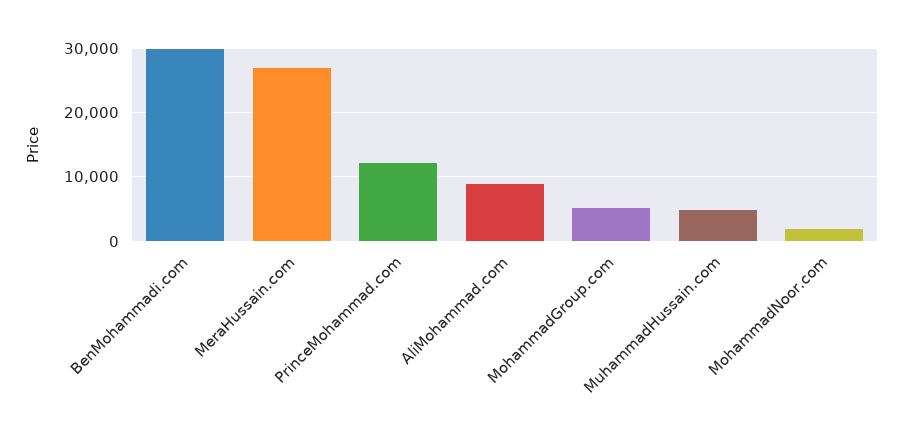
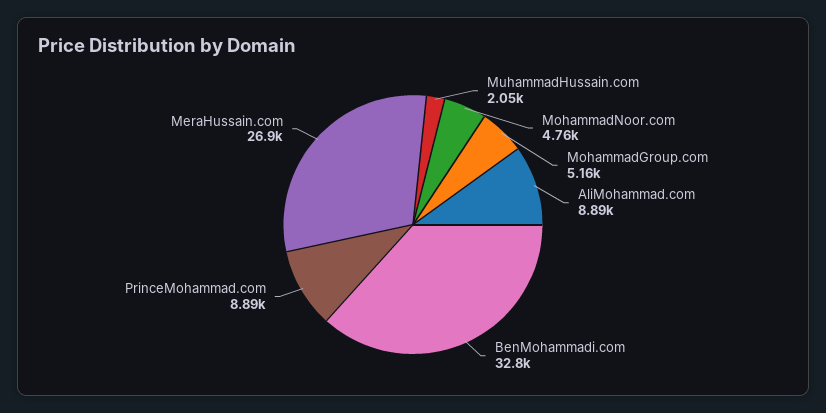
  {
-   "BenMohammadi.com": 30000,
+   "BenMohammadi.com": 32800,
    "MeraHussain.com": 26900,
-   "PrinceMohammad.com": 12000,
+   "PrinceMohammad.com": 8890,
    "AliMohammad.com": 8890,
    "MohammadGroup.com": 5160,
-   "MuhammadHussain.com": 5000,
+   "MuhammadHussain.com": 2050,
-   "MohammadNoor.com": 2000
+   "MohammadNoor.com": 4760
  }

